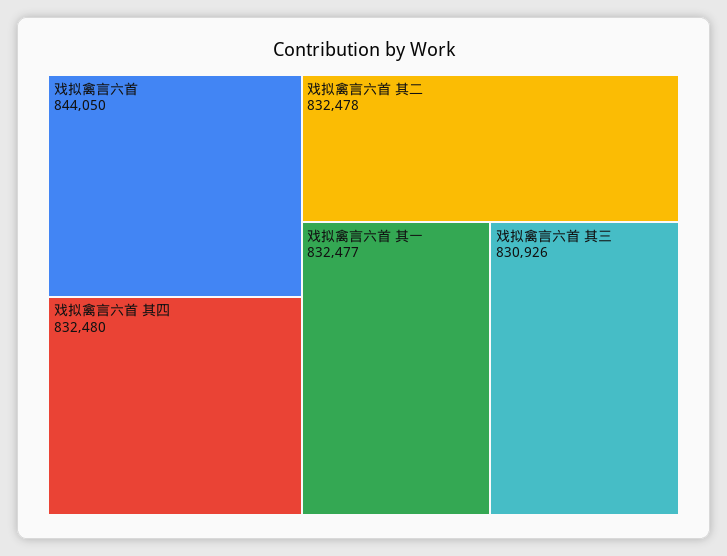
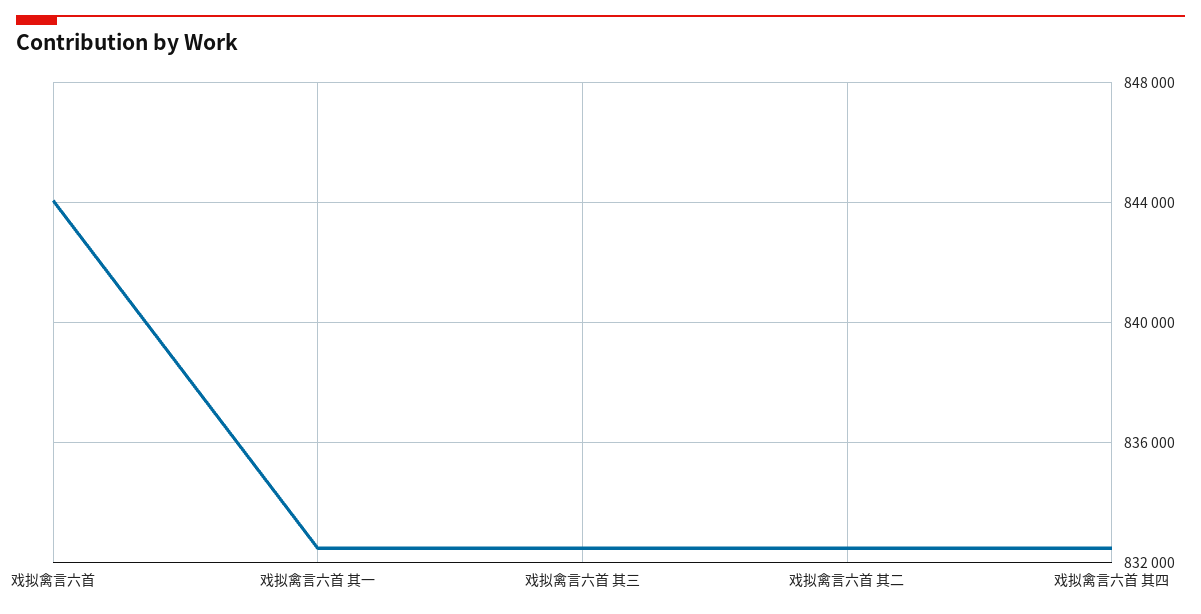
  {
    "戏拟禽言六首": 844050,
    "戏拟禽言六首 其四": 832480,
    "戏拟禽言六首 其二": 832478,
    "戏拟禽言六首 其一": 832477,
-   "戏拟禽言六首 其三": 830926
+   "戏拟禽言六首 其三": 832500
  }

